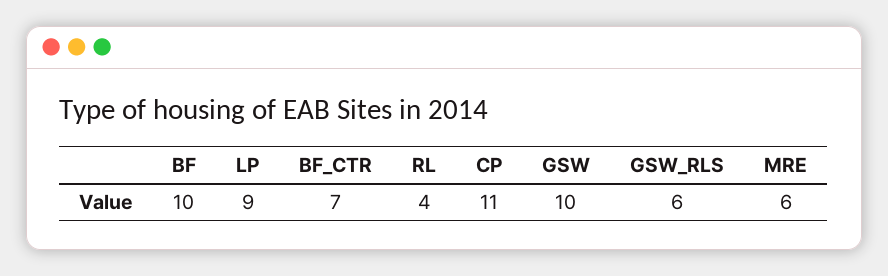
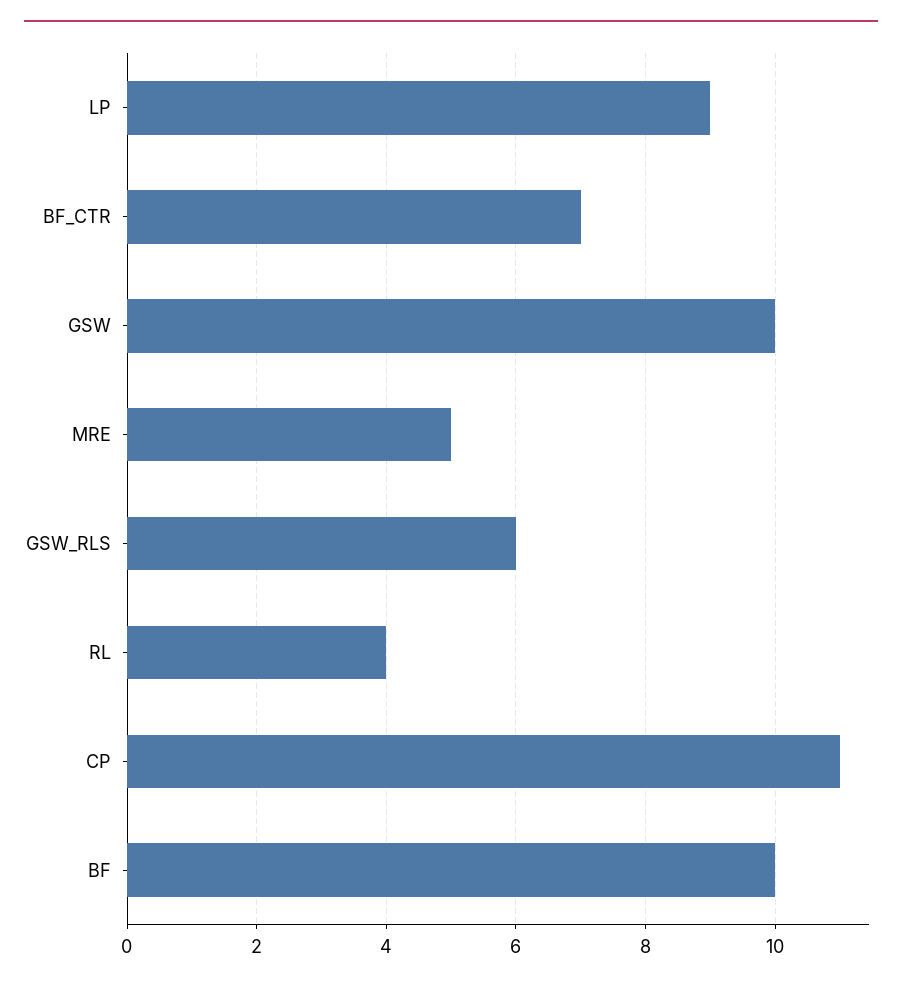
  {
    "BF": 10,
    "LP": 9,
    "BF_CTR": 7,
    "RL": 4,
    "CP": 11,
    "GSW": 10,
    "GSW_RLS": 6,
-   "MRE": 6
+   "MRE": 5
  }

